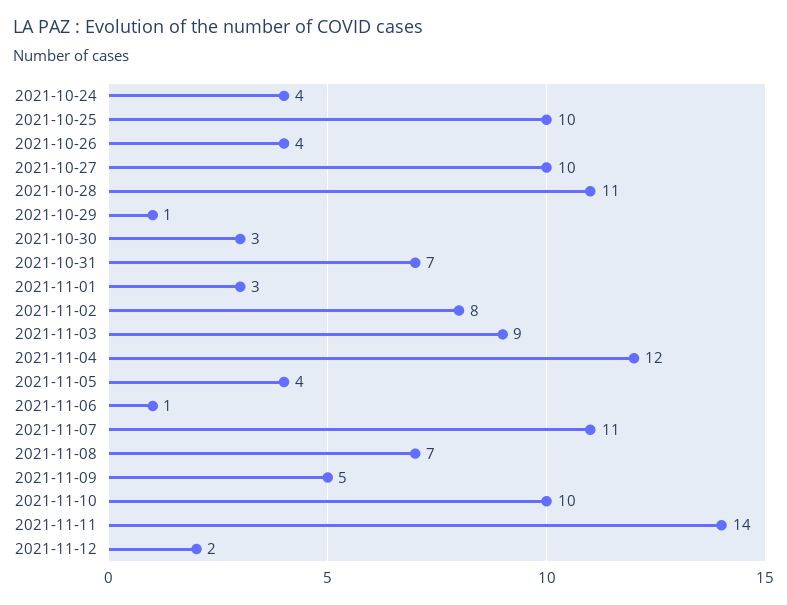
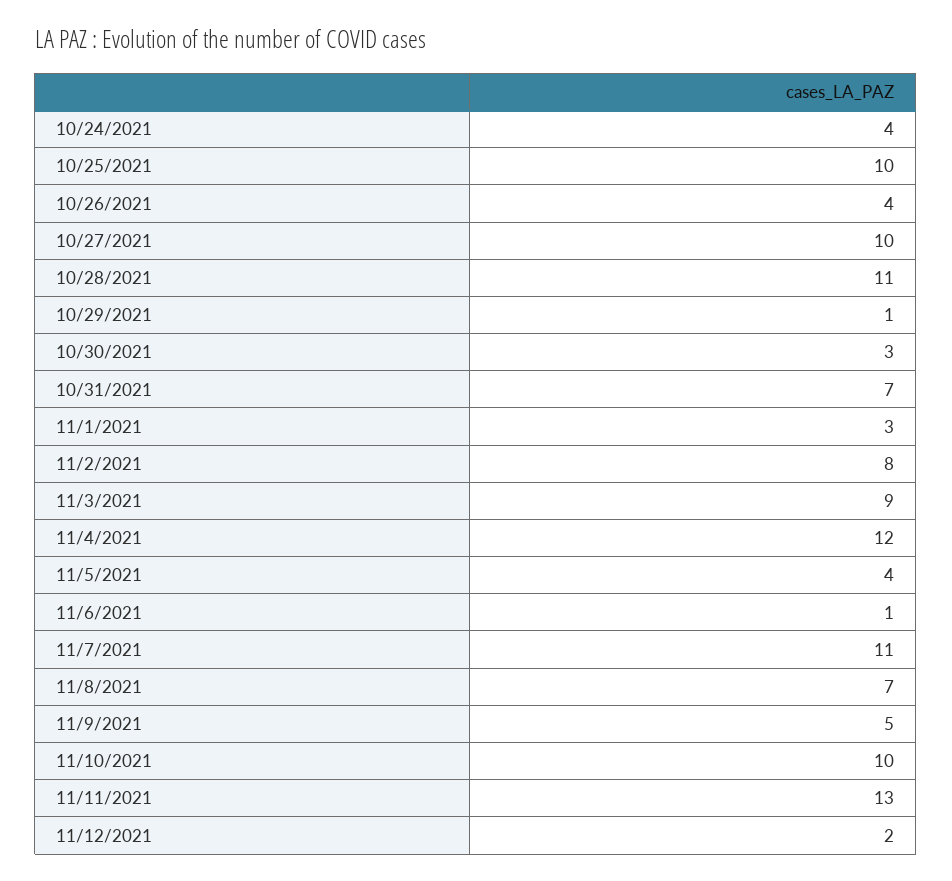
  {
    "2021-10-24": 4,
    "2021-10-25": 10,
    "2021-10-26": 4,
    "2021-10-27": 10,
    "2021-10-28": 11,
    "2021-10-29": 1,
    "2021-10-30": 3,
    "2021-10-31": 7,
    "2021-11-01": 3,
    "2021-11-02": 8,
    "2021-11-03": 9,
    "2021-11-04": 12,
    "2021-11-05": 4,
    "2021-11-06": 1,
    "2021-11-07": 11,
    "2021-11-08": 7,
    "2021-11-09": 5,
    "2021-11-10": 10,
-   "2021-11-11": 14,
+   "2021-11-11": 13,
    "2021-11-12": 2
  }

